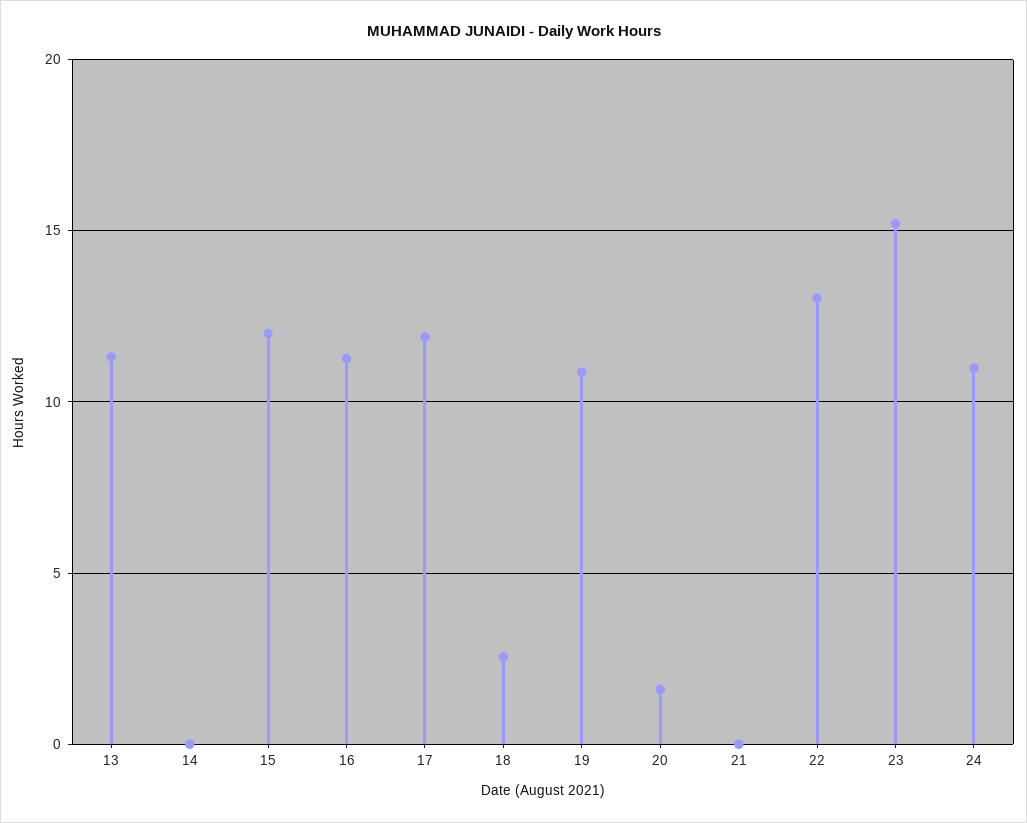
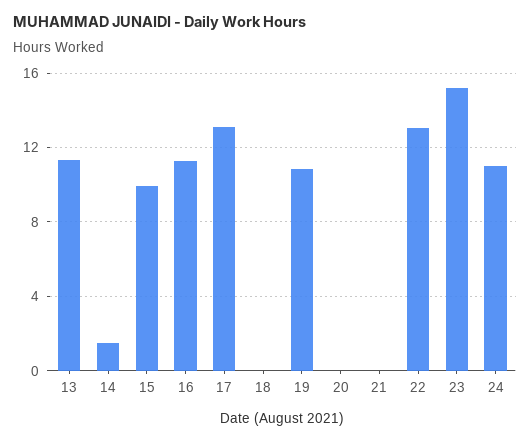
  {
    "13": 11.5,
-   "14": 0,
+   "14": 1.5,
-   "15": 12,
+   "15": 10,
    "16": 11.5,
-   "17": 12,
+   "17": 13,
-   "18": 2.5,
+   "18": 0,
    "19": 11,
-   "20": 1.5,
+   "20": 0,
    "21": 0,
    "22": 13,
    "23": 15,
    "24": 11
  }

